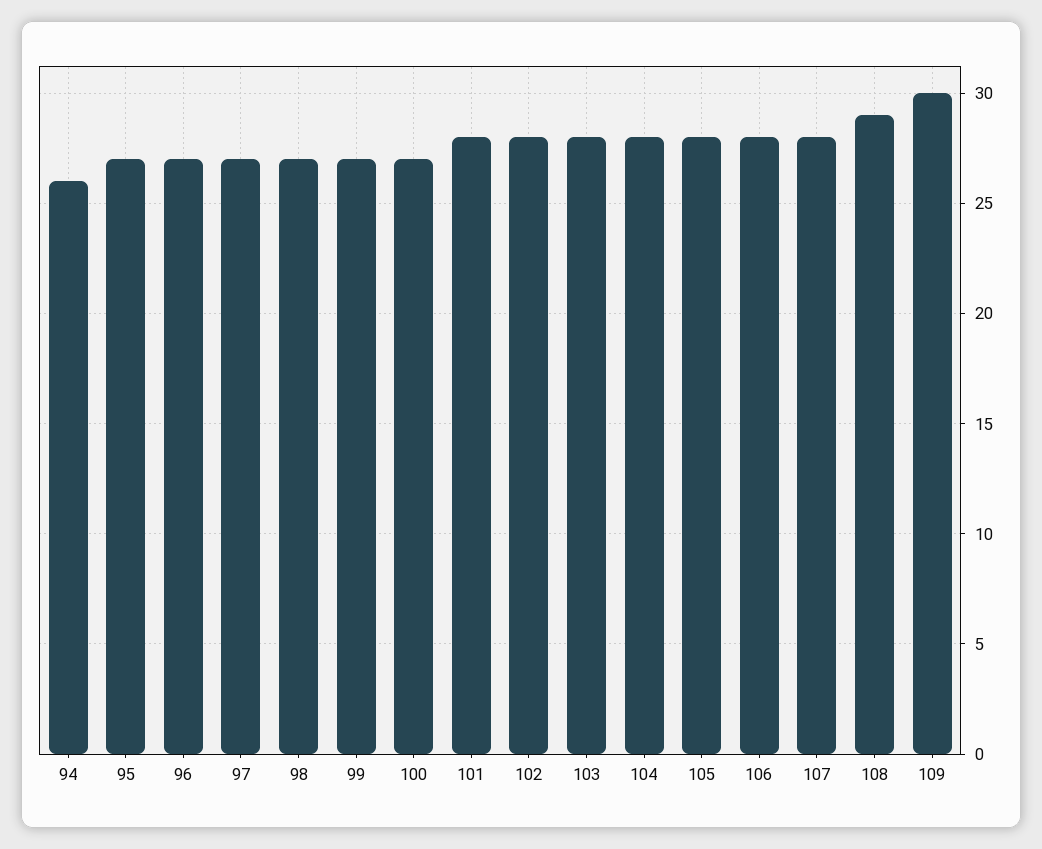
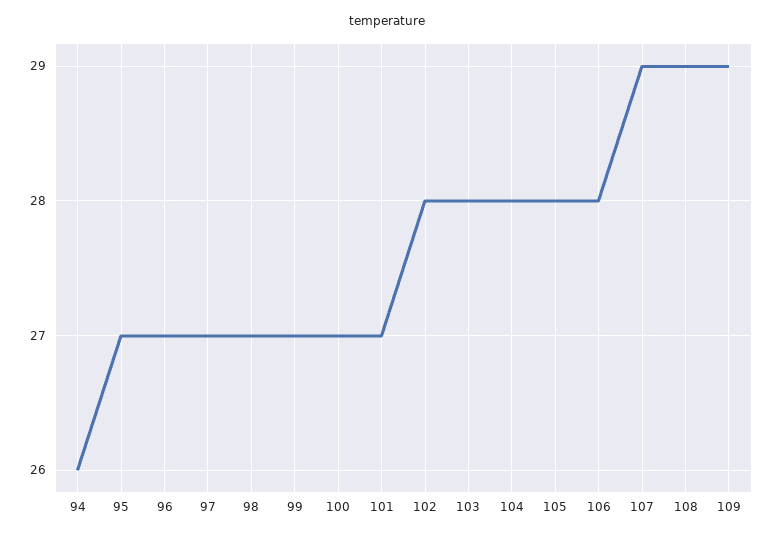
  {
    "94": 26,
    "95": 27,
    "96": 27,
    "97": 27,
    "98": 27,
    "99": 27,
    "100": 27,
-   "101": 28,
+   "101": 27,
    "102": 28,
    "103": 28,
    "104": 28,
    "105": 28,
    "106": 28,
-   "107": 28,
+   "107": 29,
    "108": 29,
-   "109": 30
+   "109": 29
  }

